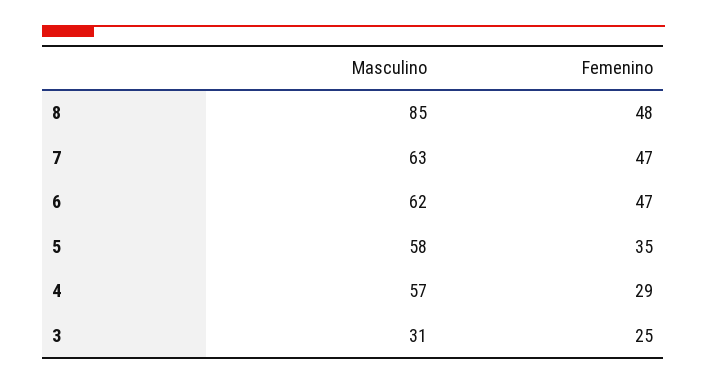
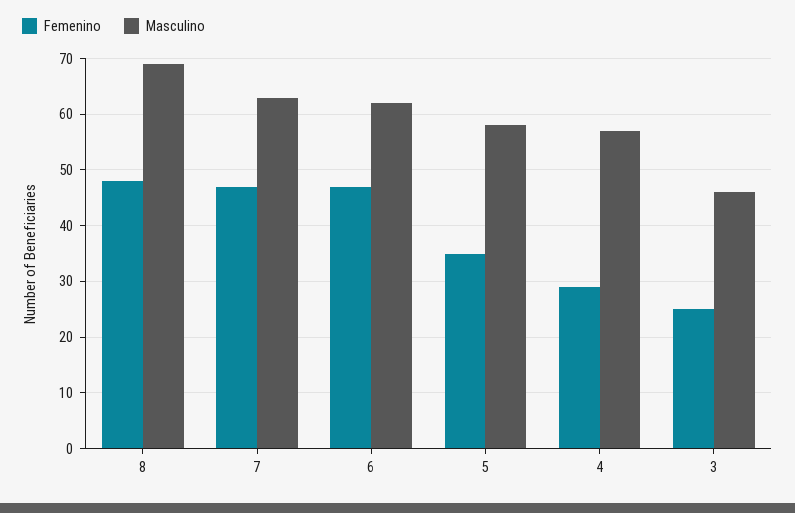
  {
    "Masculino": {
-     "8": 85,
+     "8": 70,
      "7": 63,
      "6": 62,
      "5": 58,
      "4": 57,
-     "3": 31
+     "3": 45
    },
    "Femenino": {
      "8": 48,
      "7": 47,
      "6": 47,
      "5": 35,
      "4": 29,
      "3": 25
    }
  }

